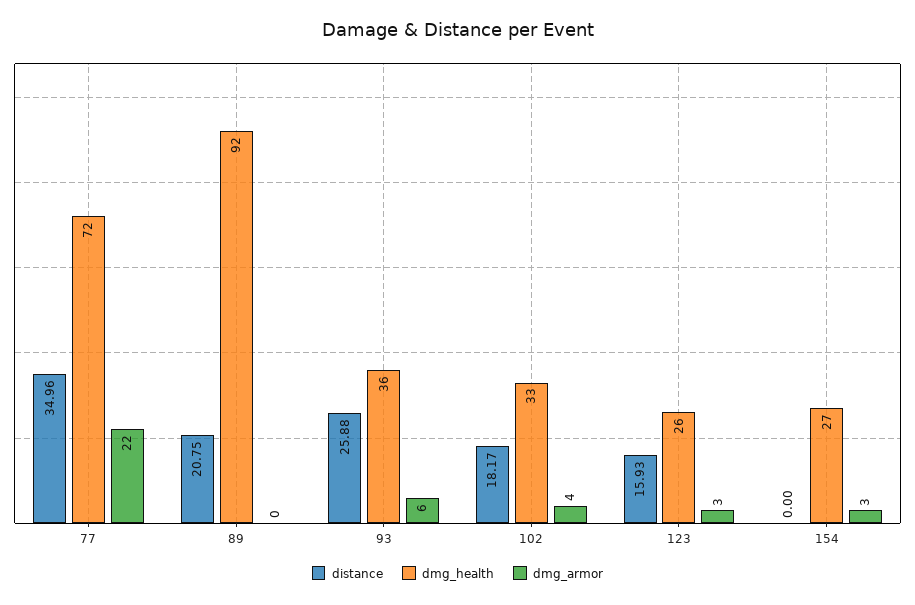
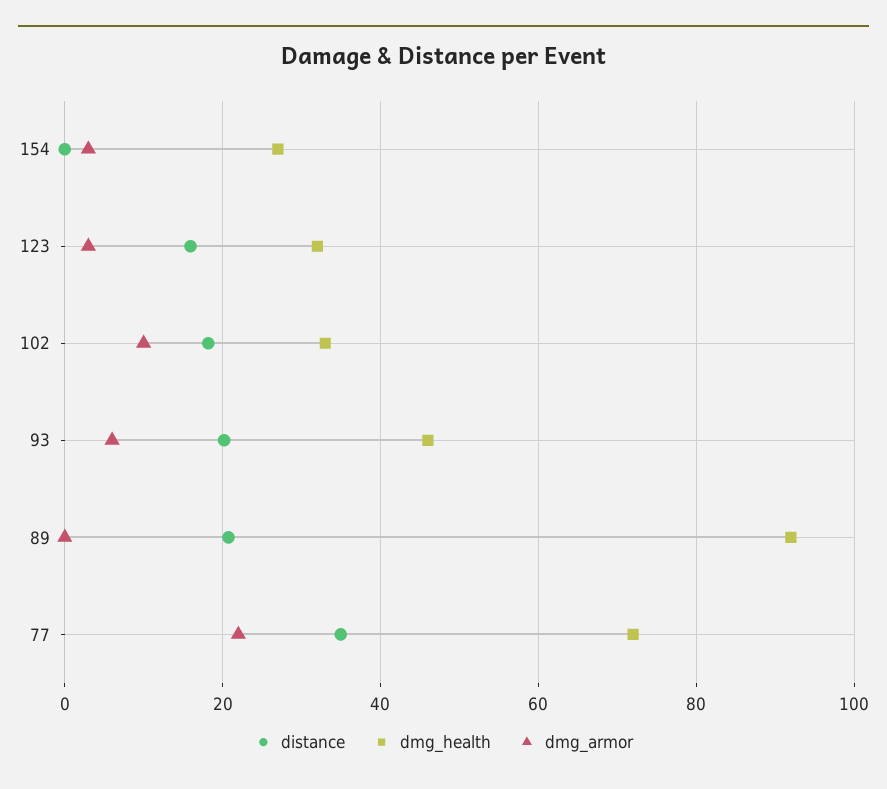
  {
    "distance": {
      "77": 34.96,
      "89": 20.75,
-     "93": 25.88,
+     "93": 20,
      "102": 18.17,
      "123": 15.93,
      "154": 0
    },
    "dmg_health": {
      "77": 72,
      "89": 92,
-     "93": 36,
+     "93": 46,
      "102": 33,
-     "123": 26,
+     "123": 32,
      "154": 27
    },
    "dmg_armor": {
      "77": 22,
      "89": 0,
      "93": 6,
-     "102": 4,
+     "102": 10,
      "123": 3,
      "154": 3
    }
  }

